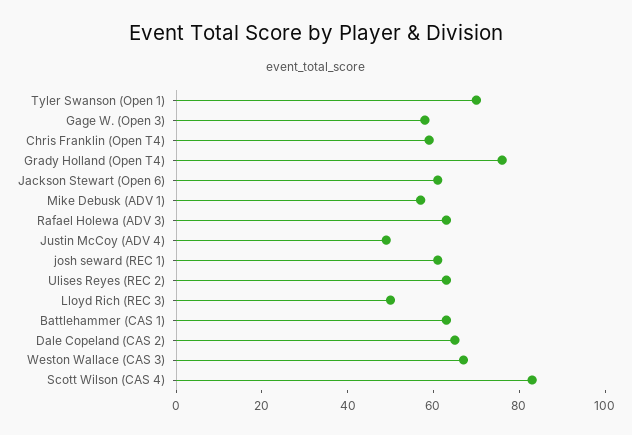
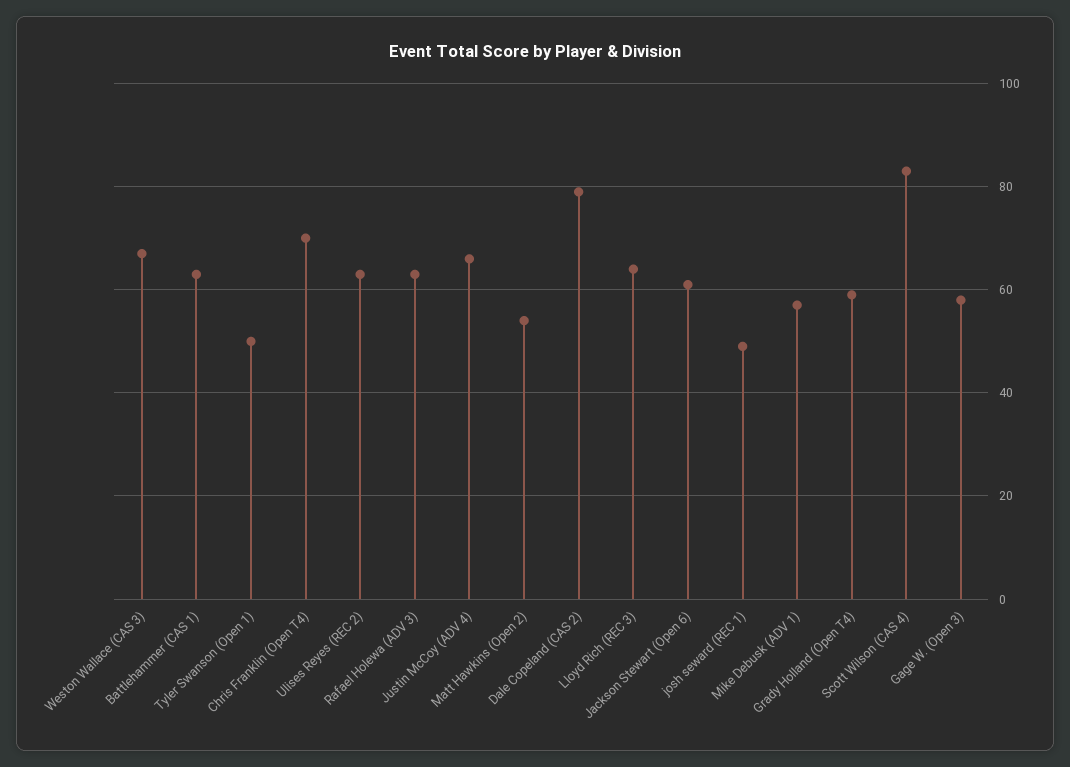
  {
-   "Tyler Swanson (Open 1)": 70,
+   "Tyler Swanson (Open 1)": 50,
    "Gage W. (Open 3)": 60,
-   "Chris Franklin (Open T4)": 60,
+   "Chris Franklin (Open T4)": 70,
-   "Grady Holland (Open T4)": 75,
+   "Grady Holland (Open T4)": 60,
    "Jackson Stewart (Open 6)": 60,
    "Mike Debusk (ADV 1)": 55,
    "Rafael Holewa (ADV 3)": 65,
-   "Justin McCoy (ADV 4)": 50,
+   "Justin McCoy (ADV 4)": 65,
-   "josh seward (REC 1)": 60,
+   "josh seward (REC 1)": 50,
    "Ulises Reyes (REC 2)": 65,
-   "Lloyd Rich (REC 3)": 50,
+   "Lloyd Rich (REC 3)": 65,
    "Battlehammer (CAS 1)": 65,
-   "Dale Copeland (CAS 2)": 65,
+   "Dale Copeland (CAS 2)": 80,
    "Weston Wallace (CAS 3)": 65,
-   "Scott Wilson (CAS 4)": 85
+   "Scott Wilson (CAS 4)": 85,
+   "Matt Hawkins (Open 2)": 55
  }

